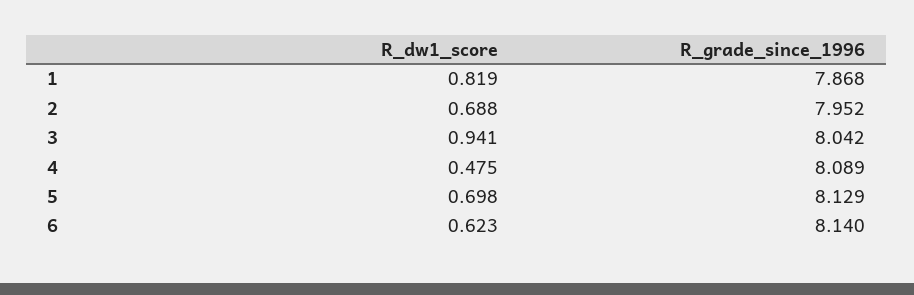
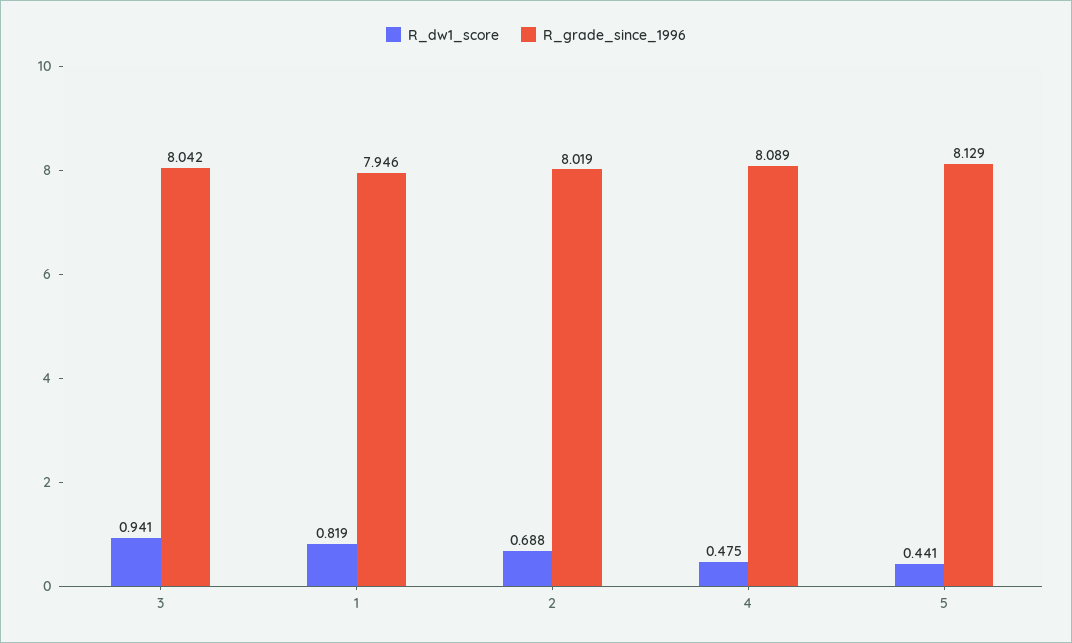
  {
    "R_dw1_score": {
      "1": 0.819,
      "2": 0.688,
      "3": 0.941,
      "4": 0.475,
-     "5": 0.698,
+     "5": 0.441
-     "6": 0.623
    },
    "R_grade_since_1996": {
-     "1": 7.868,
+     "1": 7.946,
-     "2": 7.952,
+     "2": 8.019,
      "3": 8.042,
      "4": 8.089,
-     "5": 8.129,
+     "5": 8.129
-     "6": 8.14
    }
  }

